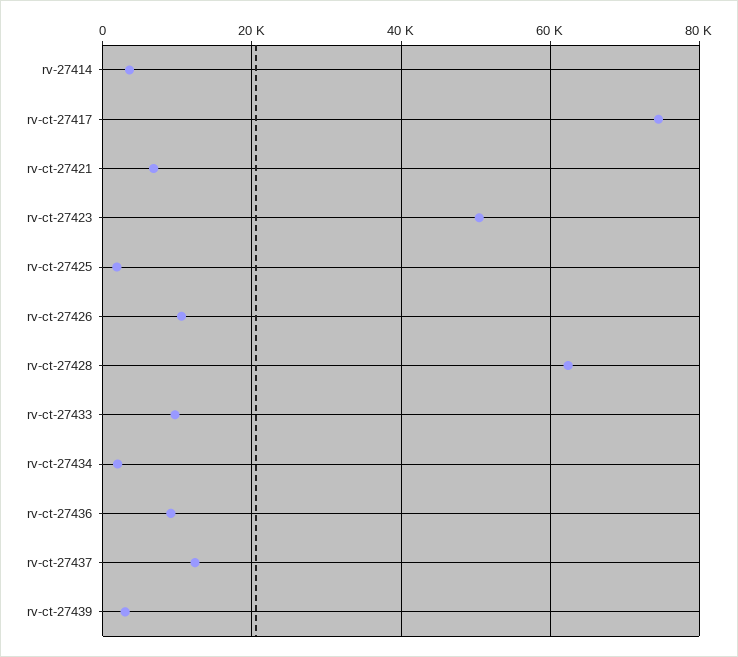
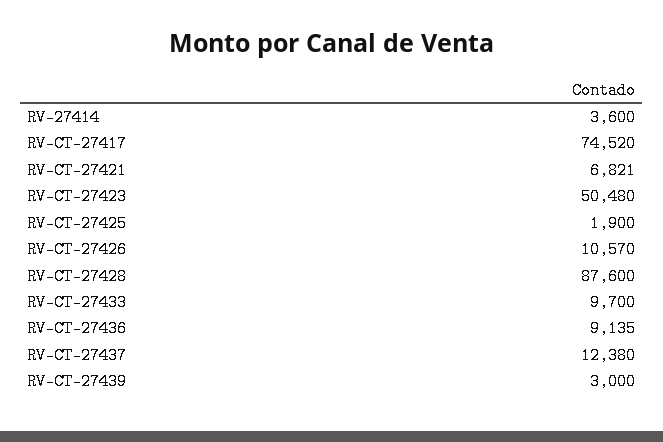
  {
    "rv-27414": 3600,
    "rv-ct-27417": 74520,
    "rv-ct-27421": 6821,
    "rv-ct-27423": 50480,
    "rv-ct-27425": 1900,
    "rv-ct-27426": 10570,
-   "rv-ct-27428": 62000,
+   "rv-ct-27428": 87600,
    "rv-ct-27433": 9700,
-   "rv-ct-27434": 2000,
    "rv-ct-27436": 9135,
    "rv-ct-27437": 12380,
    "rv-ct-27439": 3000
  }

